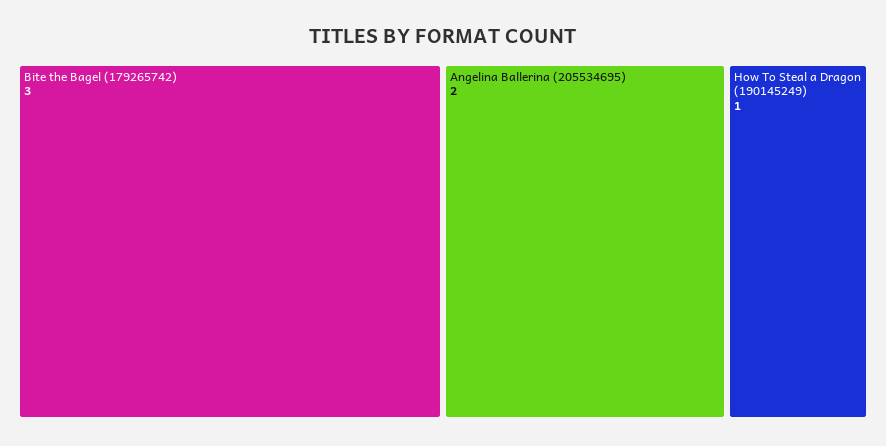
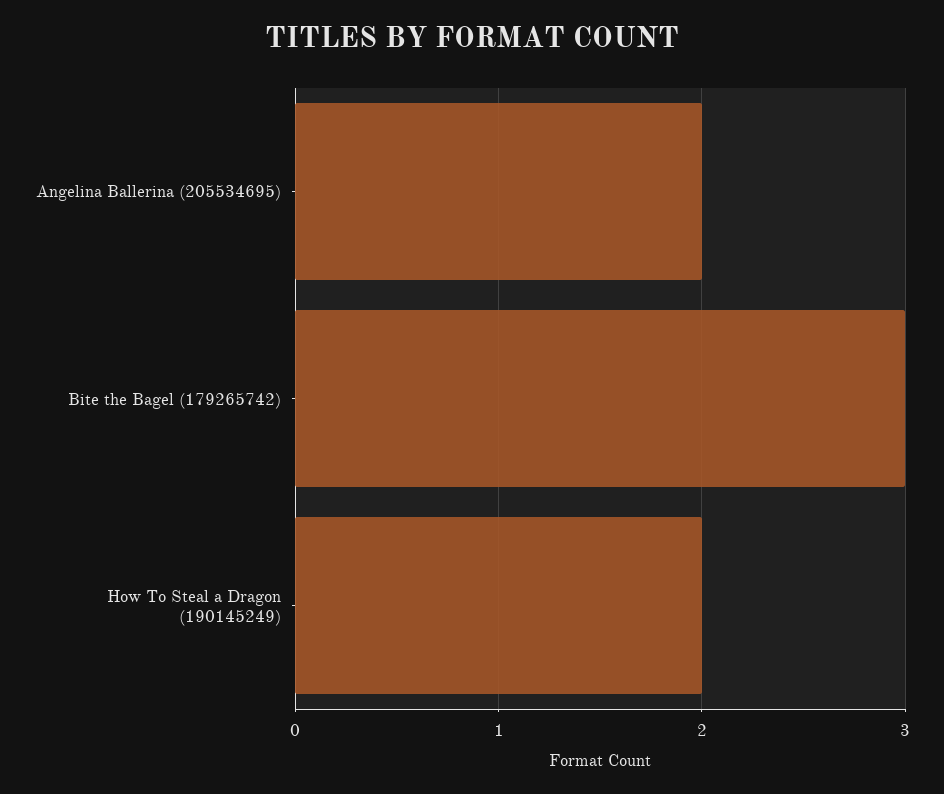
  {
    "Bite the Bagel (179265742)": 3,
    "Angelina Ballerina (205534695)": 2,
-   "How To Steal a Dragon (190145249)": 1
+   "How To Steal a Dragon (190145249)": 2
  }

